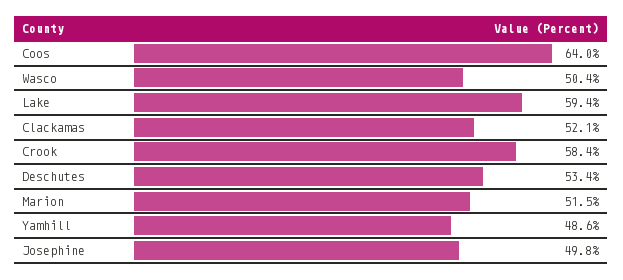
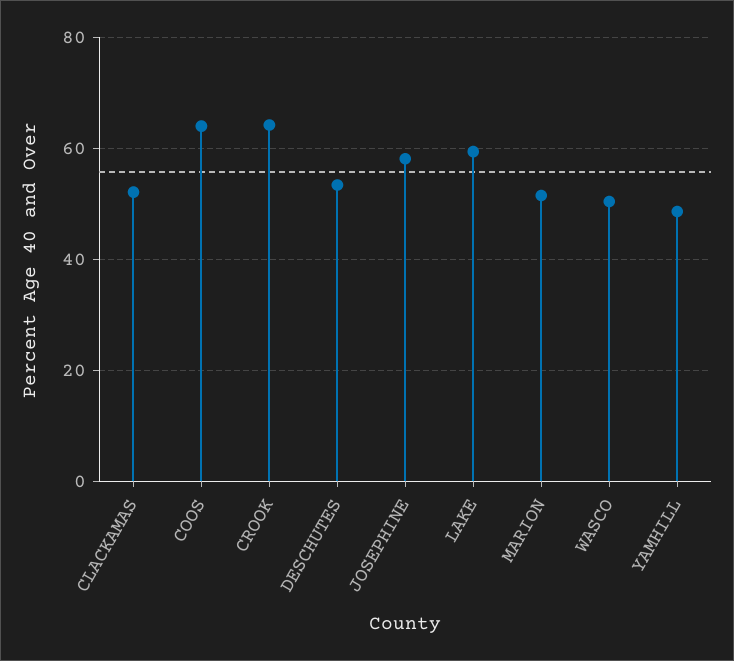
  {
    "Coos": 64,
    "Wasco": 50.4,
    "Lake": 59.4,
    "Clackamas": 52.1,
-   "Crook": 58.4,
+   "Crook": 64,
    "Deschutes": 53.4,
    "Marion": 51.5,
    "Yamhill": 48.6,
-   "Josephine": 49.8
+   "Josephine": 58
  }

